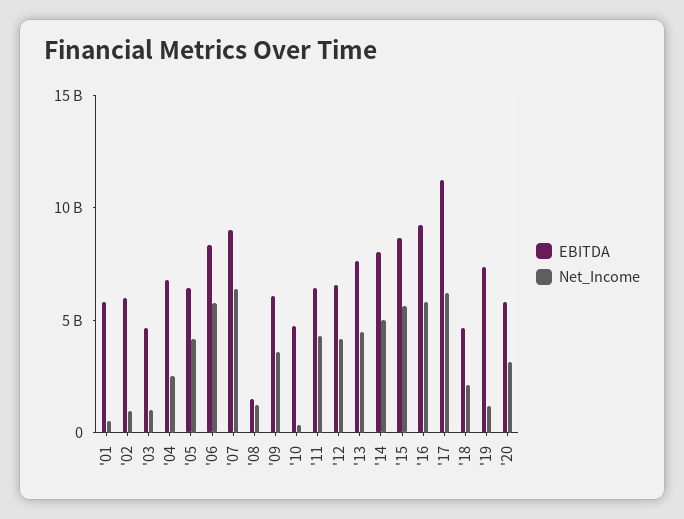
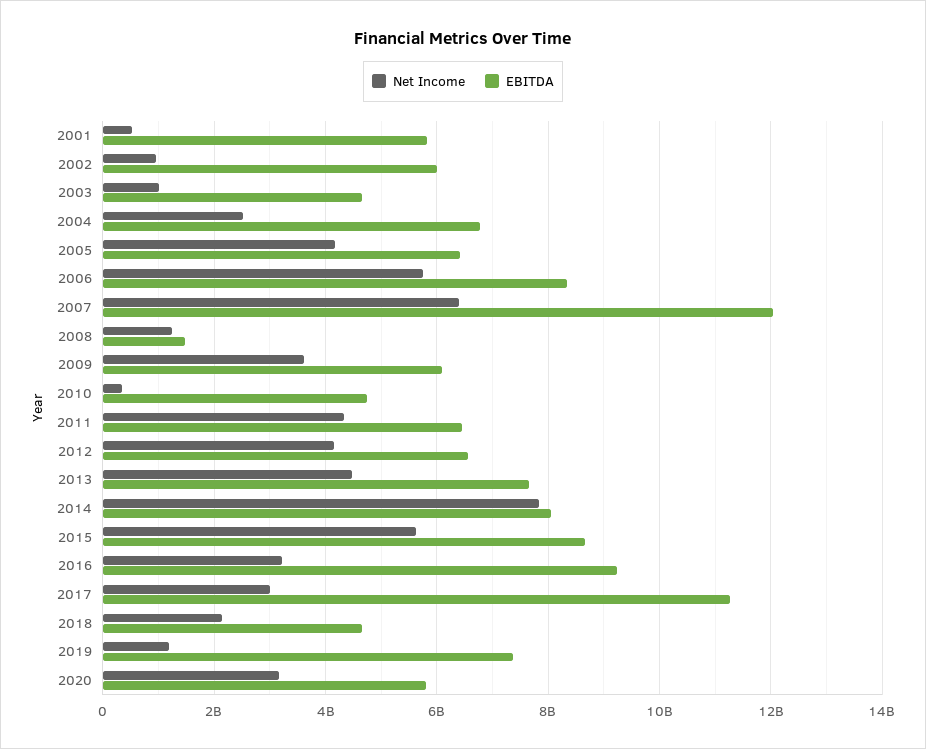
  {
    "EBITDA": {
      "'01": 5800000000,
      "'02": 6000000000,
      "'03": 4600000000,
      "'04": 6800000000,
      "'05": 6400000000,
      "'06": 8400000000,
-     "'07": 9000000000,
+     "'07": 12000000000,
      "'08": 1400000000,
      "'09": 6000000000,
      "'10": 4800000000,
      "'11": 6400000000,
      "'12": 6600000000,
      "'13": 7600000000,
      "'14": 8000000000,
      "'15": 8600000000,
      "'16": 9200000000,
      "'17": 11200000000,
      "'18": 4600000000,
      "'19": 7400000000,
      "'20": 5800000000
    },
    "Net_Income": {
      "'01": 600000000,
      "'02": 1000000000,
      "'03": 1000000000,
      "'04": 2600000000,
      "'05": 4200000000,
      "'06": 5800000000,
      "'07": 6400000000,
      "'08": 1200000000,
      "'09": 3600000000,
      "'10": 400000000,
      "'11": 4400000000,
      "'12": 4200000000,
      "'13": 4400000000,
-     "'14": 5000000000,
+     "'14": 7800000000,
      "'15": 5600000000,
-     "'16": 6000000000,
+     "'16": 3200000000,
-     "'17": 6000000000,
+     "'17": 3000000000,
      "'18": 2200000000,
      "'19": 1200000000,
      "'20": 3200000000
    }
  }

